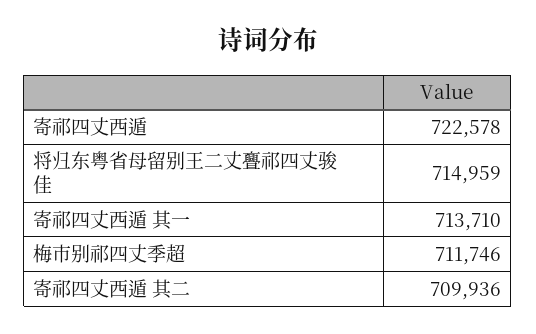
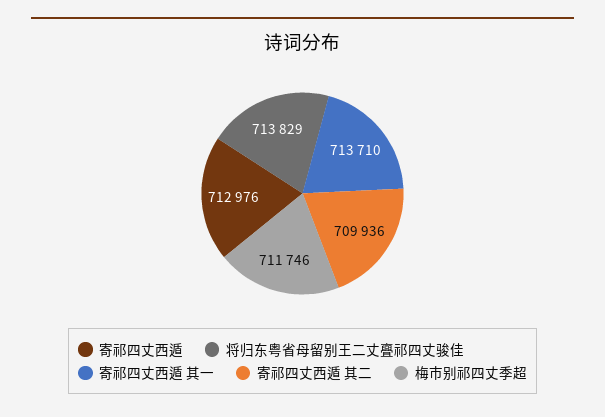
  {
-   "寄祁四丈西遁": 722578,
+   "寄祁四丈西遁": 712976,
-   "将归东粤省母留别王二丈亹祁四丈骏佳": 714959,
+   "将归东粤省母留别王二丈亹祁四丈骏佳": 713829,
    "寄祁四丈西遁 其一": 713710,
    "梅市别祁四丈季超": 711746,
    "寄祁四丈西遁 其二": 709936
  }

